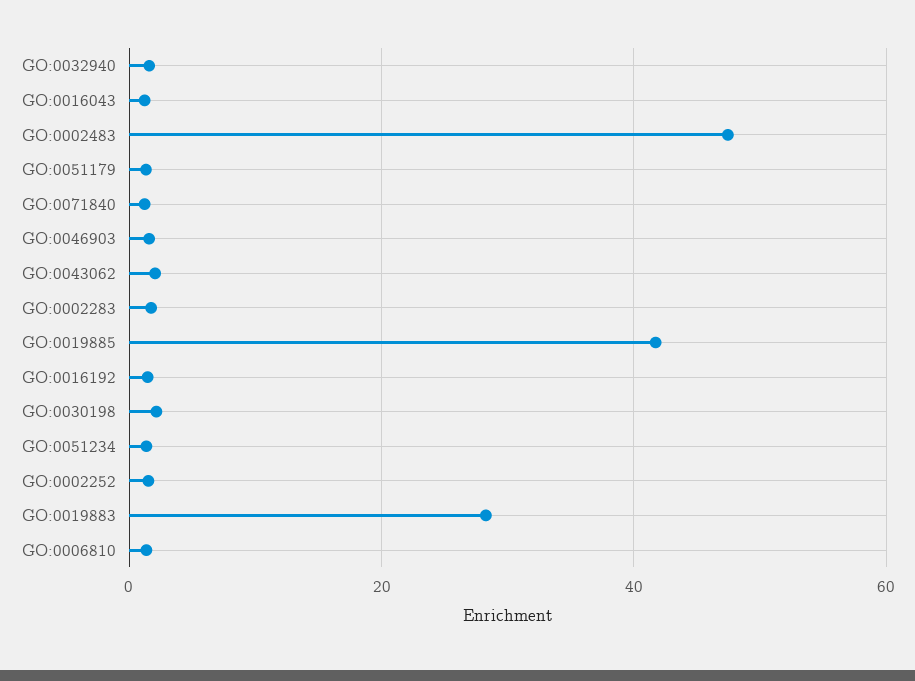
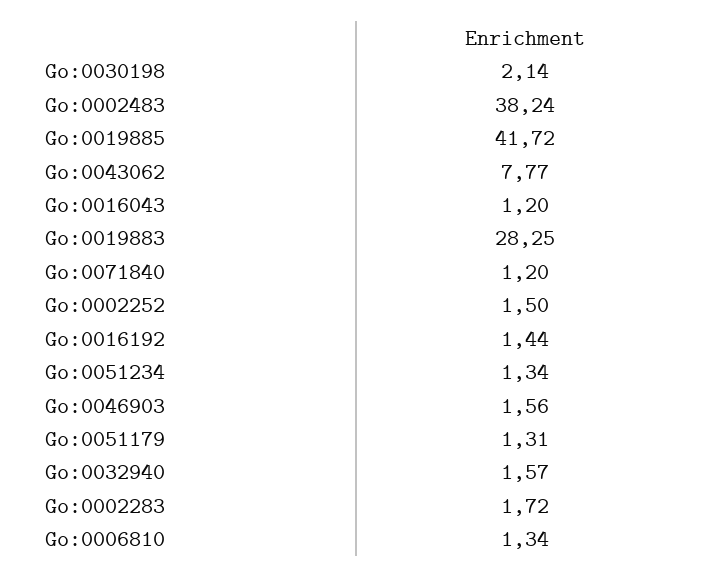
  {
    "GO:0032940": 1.57,
    "GO:0016043": 1.2,
-   "GO:0002483": 48,
+   "GO:0002483": 38.24,
    "GO:0051179": 1.31,
    "GO:0071840": 1.2,
    "GO:0046903": 1.56,
-   "GO:0043062": 2,
+   "GO:0043062": 7.77,
    "GO:0002283": 1.72,
    "GO:0019885": 41.72,
    "GO:0016192": 1.44,
    "GO:0030198": 2.14,
    "GO:0051234": 1.34,
    "GO:0002252": 1.5,
    "GO:0019883": 28.25,
    "GO:0006810": 1.34
  }

